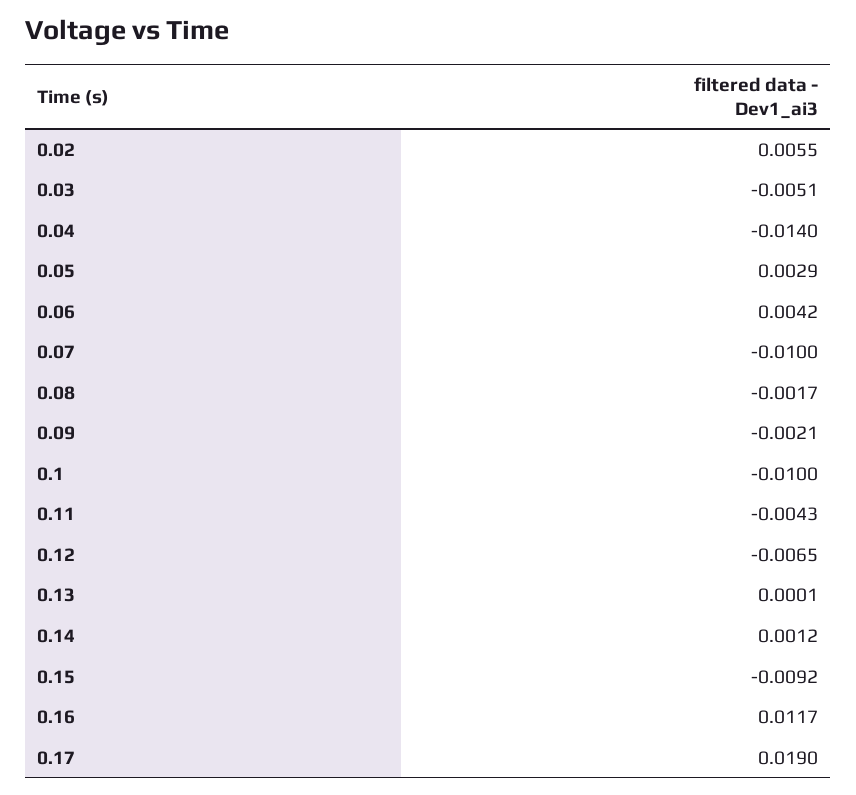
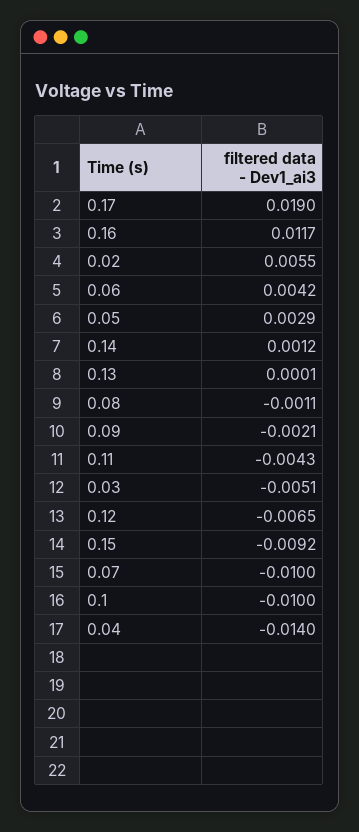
  {
    "0.02": 0.0055,
    "0.03": -0.0051,
    "0.04": -0.014,
    "0.05": 0.0029,
    "0.06": 0.0042,
    "0.07": -0.01,
-   "0.08": -0.0017,
+   "0.08": -0.0011,
    "0.09": -0.0021,
    "0.1": -0.01,
    "0.11": -0.0043,
    "0.12": -0.0065,
    "0.13": 0.0001,
    "0.14": 0.0012,
    "0.15": -0.0092,
    "0.16": 0.0117,
    "0.17": 0.019
  }

